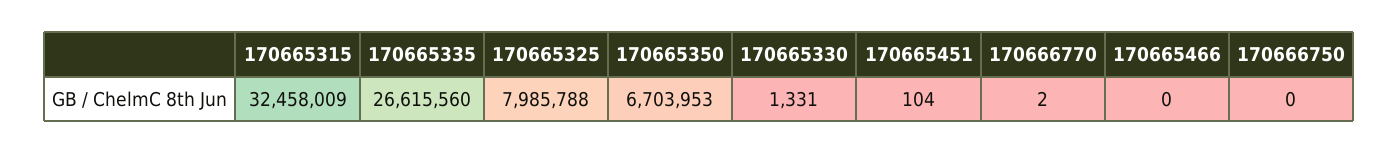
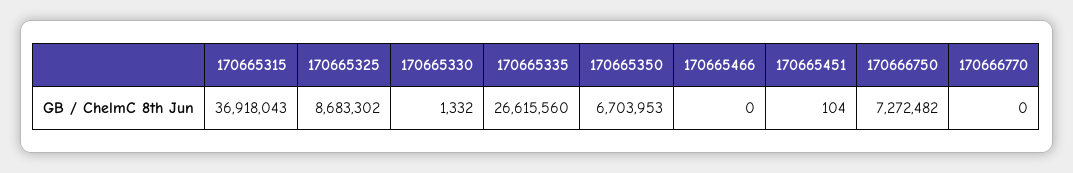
  {
-   "170665315": 32458009,
+   "170665315": 36918043,
    "170665335": 26615560,
-   "170665325": 7985788,
+   "170665325": 8683302,
    "170665350": 6703953,
-   "170665330": 1331,
+   "170665330": 1332,
    "170665451": 104,
-   "170666770": 2,
+   "170666770": 0,
    "170665466": 0,
-   "170666750": 0
+   "170666750": 7272482
  }

